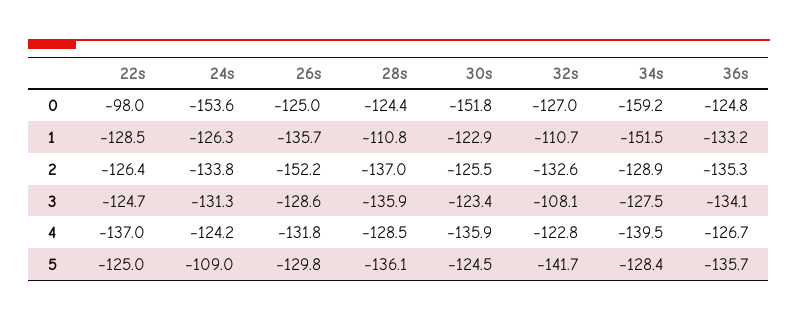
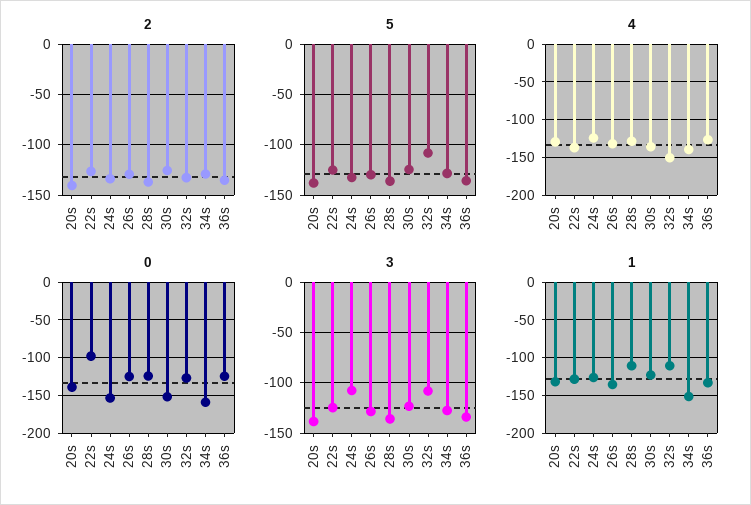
  {
    "0": {
      "22s": -98,
      "24s": -153.6,
      "26s": -125,
      "28s": -124.4,
      "30s": -151.8,
      "32s": -127,
      "34s": -159.2,
-     "36s": -124.8
+     "36s": -124.8,
+     "20s": -140
    },
    "1": {
      "22s": -128.5,
      "24s": -126.3,
      "26s": -135.7,
      "28s": -110.8,
      "30s": -122.9,
      "32s": -110.7,
      "34s": -151.5,
-     "36s": -133.2
+     "36s": -133.2,
+     "20s": -130
    },
    "2": {
      "22s": -126.4,
      "24s": -133.8,
-     "26s": -152.2,
+     "26s": -130,
      "28s": -137,
      "30s": -125.5,
      "32s": -132.6,
      "34s": -128.9,
-     "36s": -135.3
+     "36s": -135.3,
+     "20s": -140
    },
    "3": {
      "22s": -124.7,
-     "24s": -131.3,
+     "24s": -110,
      "26s": -128.6,
      "28s": -135.9,
      "30s": -123.4,
      "32s": -108.1,
      "34s": -127.5,
-     "36s": -134.1
+     "36s": -134.1,
+     "20s": -140
    },
    "4": {
      "22s": -137,
      "24s": -124.2,
      "26s": -131.8,
      "28s": -128.5,
      "30s": -135.9,
-     "32s": -122.8,
+     "32s": -150,
      "34s": -139.5,
-     "36s": -126.7
+     "36s": -126.7,
+     "20s": -130
    },
    "5": {
      "22s": -125,
-     "24s": -109,
+     "24s": -130,
      "26s": -129.8,
      "28s": -136.1,
      "30s": -124.5,
-     "32s": -141.7,
+     "32s": -110,
      "34s": -128.4,
-     "36s": -135.7
+     "36s": -135.7,
+     "20s": -140
    }
  }

